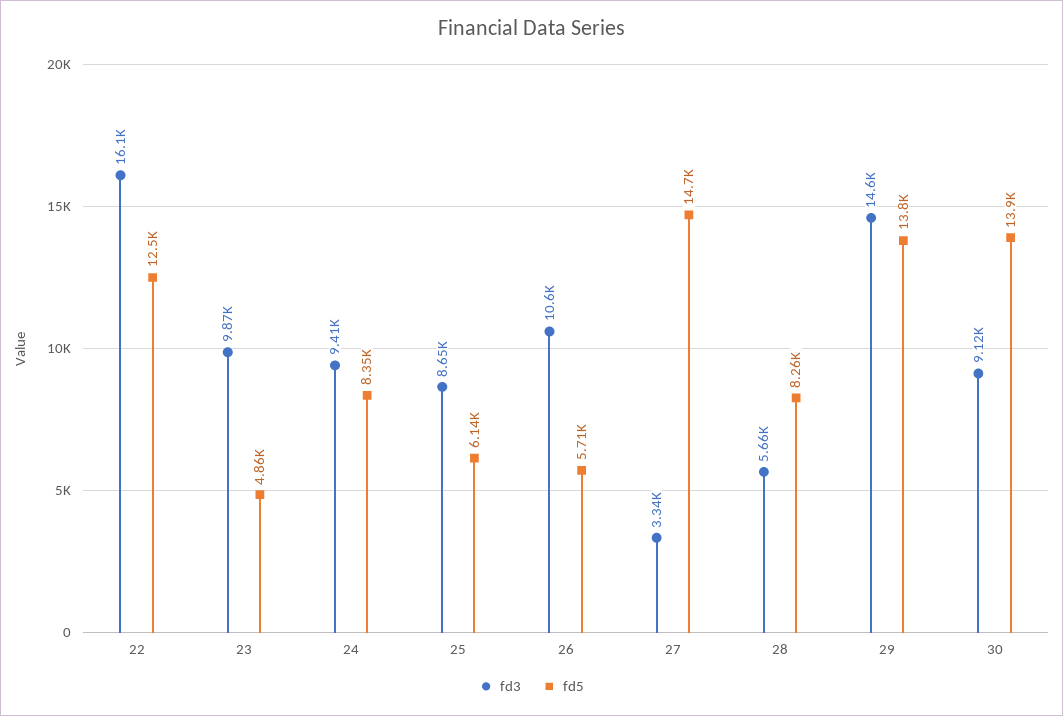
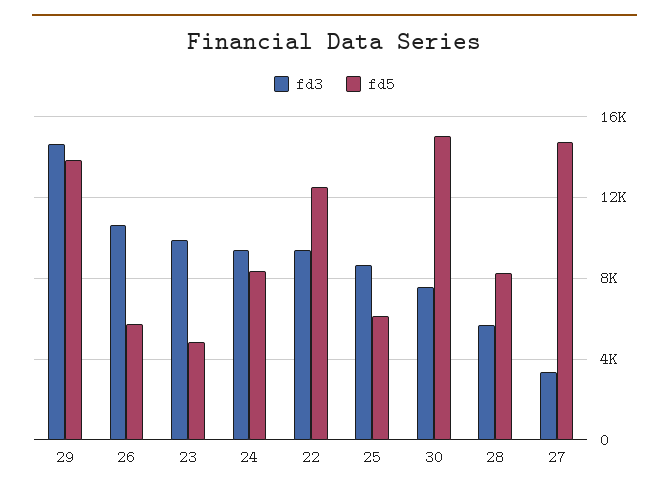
  {
    "fd3": {
-     "22": 16100,
+     "22": 9500,
      "23": 9870,
      "24": 9410,
      "25": 8650,
      "26": 10600,
      "27": 3340,
      "28": 5660,
      "29": 14600,
-     "30": 9120
+     "30": 7500
    },
    "fd5": {
      "22": 12500,
      "23": 4860,
      "24": 8350,
      "25": 6140,
      "26": 5710,
      "27": 14700,
      "28": 8260,
      "29": 13800,
-     "30": 13900
+     "30": 15000
    }
  }

